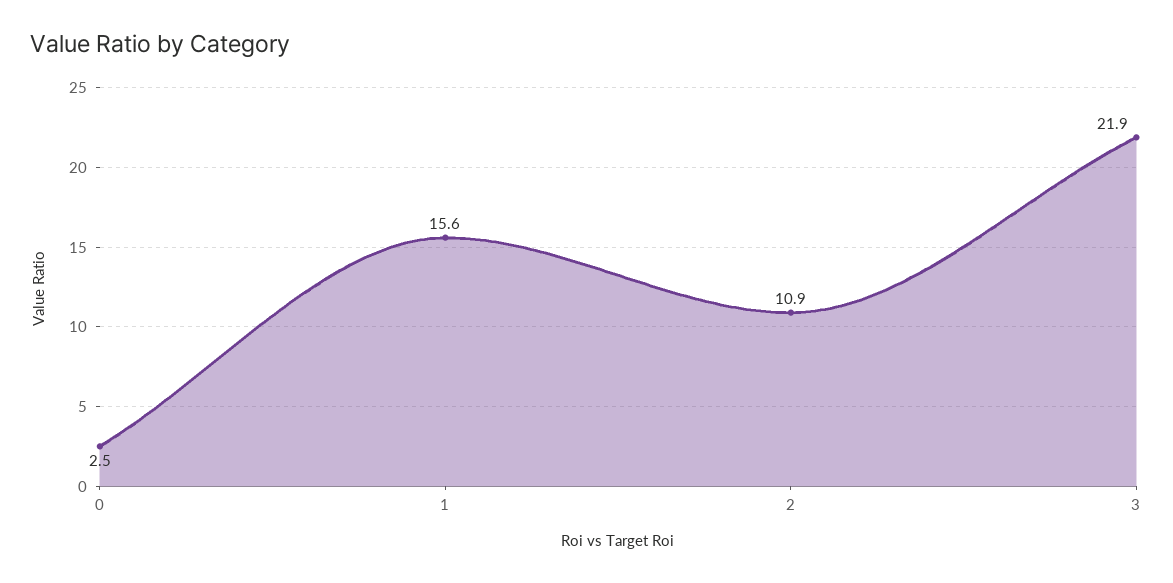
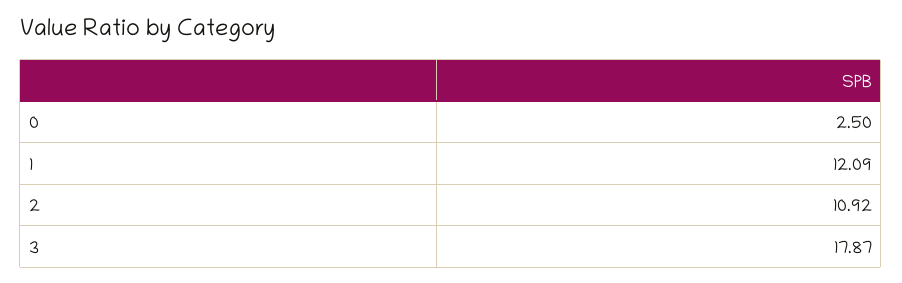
  {
    "0": 2.5,
-   "1": 15.6,
+   "1": 12.09,
    "2": 10.92,
-   "3": 21.9
+   "3": 17.87
  }

